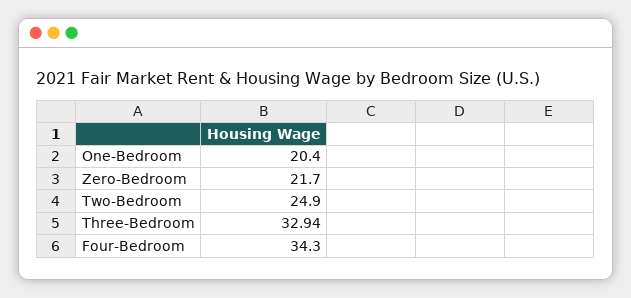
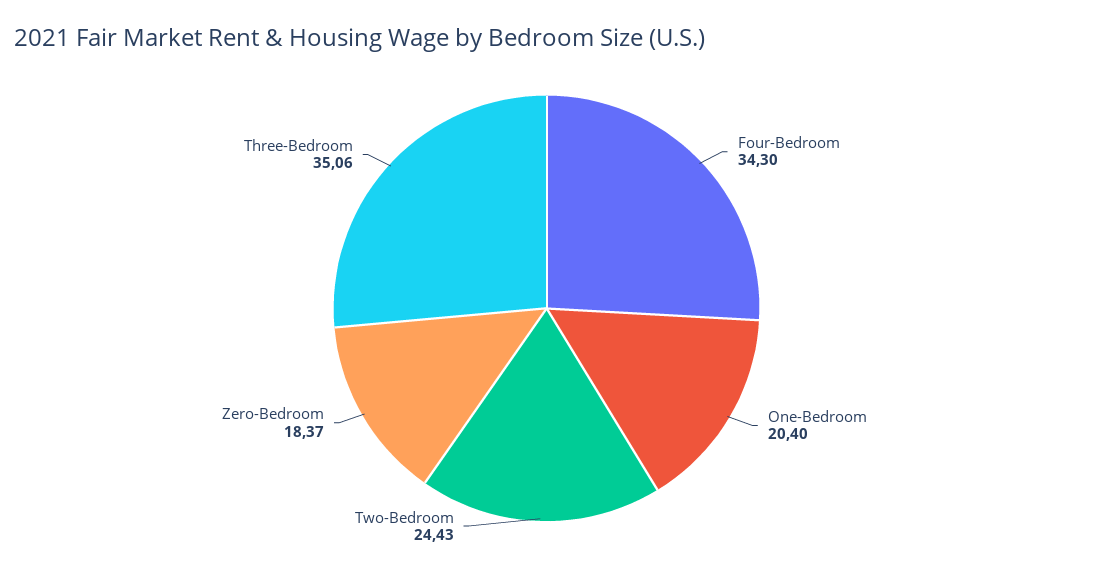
  {
    "One-Bedroom": 20.4,
-   "Zero-Bedroom": 21.7,
+   "Zero-Bedroom": 18.37,
-   "Two-Bedroom": 24.9,
+   "Two-Bedroom": 24.43,
-   "Three-Bedroom": 32.94,
+   "Three-Bedroom": 35.06,
    "Four-Bedroom": 34.3
  }

